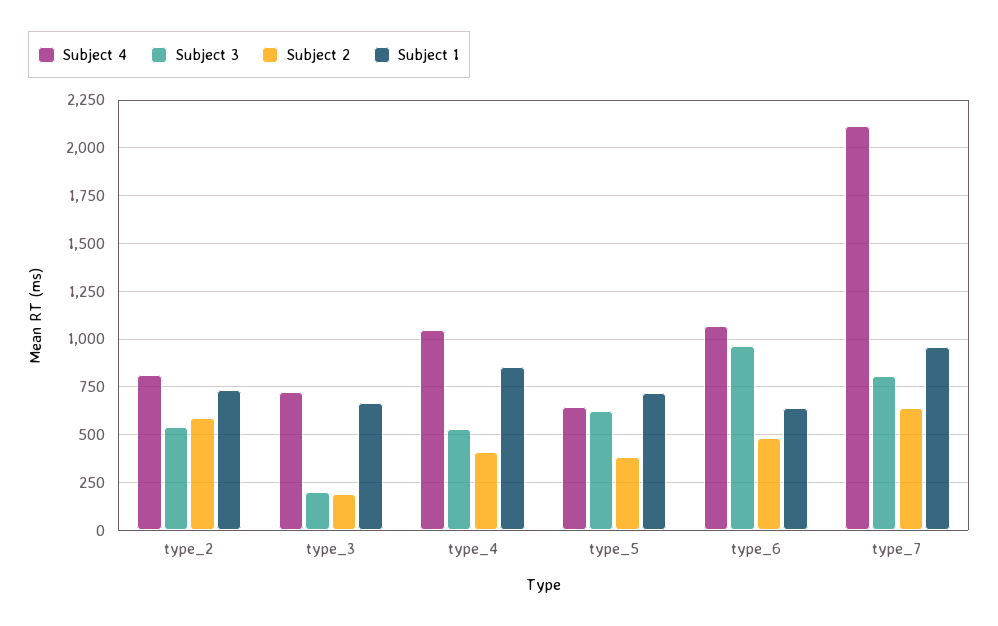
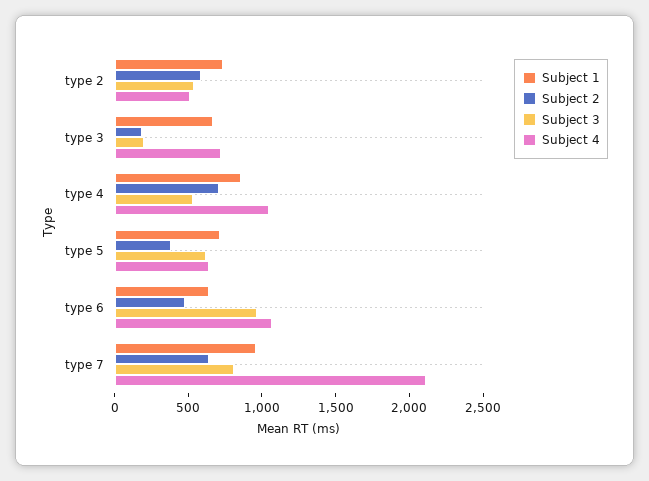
  {
    "Subject 4": {
-     "type_2": 800,
+     "type_2": 500,
      "type_3": 700,
      "type_4": 1050,
      "type_5": 650,
      "type_6": 1050,
      "type_7": 2100
    },
    "Subject 3": {
      "type_2": 550,
      "type_3": 200,
      "type_4": 550,
      "type_5": 600,
      "type_6": 950,
      "type_7": 800
    },
    "Subject 2": {
      "type_2": 600,
      "type_3": 200,
-     "type_4": 400,
+     "type_4": 700,
      "type_5": 400,
      "type_6": 500,
      "type_7": 650
    },
    "Subject 1": {
      "type_2": 750,
      "type_3": 650,
      "type_4": 850,
      "type_5": 700,
      "type_6": 650,
      "type_7": 950
    }
  }

